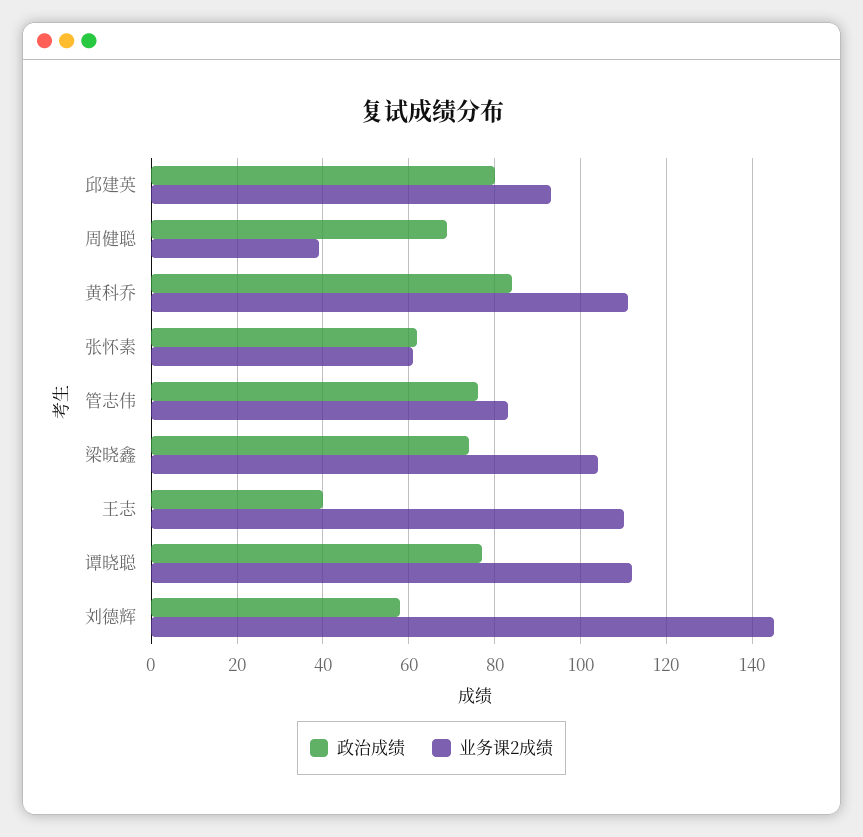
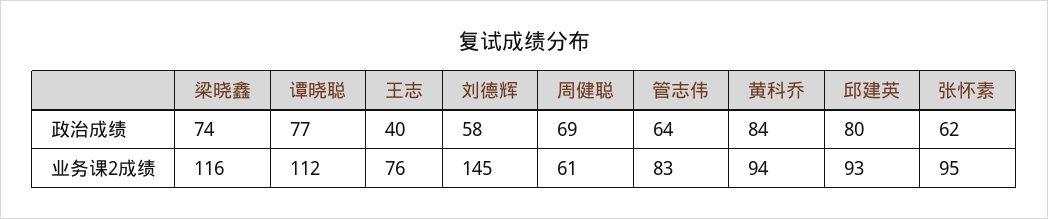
  {
    "政治成绩": {
      "邱建英": 80,
      "周健聪": 69,
      "黄科乔": 84,
      "张怀素": 62,
-     "管志伟": 75,
+     "管志伟": 64,
      "梁晓鑫": 74,
      "王志": 40,
      "谭晓聪": 77,
      "刘德辉": 58
    },
    "业务课2成绩": {
      "邱建英": 93,
-     "周健聪": 40,
+     "周健聪": 61,
-     "黄科乔": 110,
+     "黄科乔": 94,
-     "张怀素": 60,
+     "张怀素": 95,
      "管志伟": 83,
-     "梁晓鑫": 105,
+     "梁晓鑫": 116,
-     "王志": 110,
+     "王志": 76,
      "谭晓聪": 112,
      "刘德辉": 145
    }
  }

